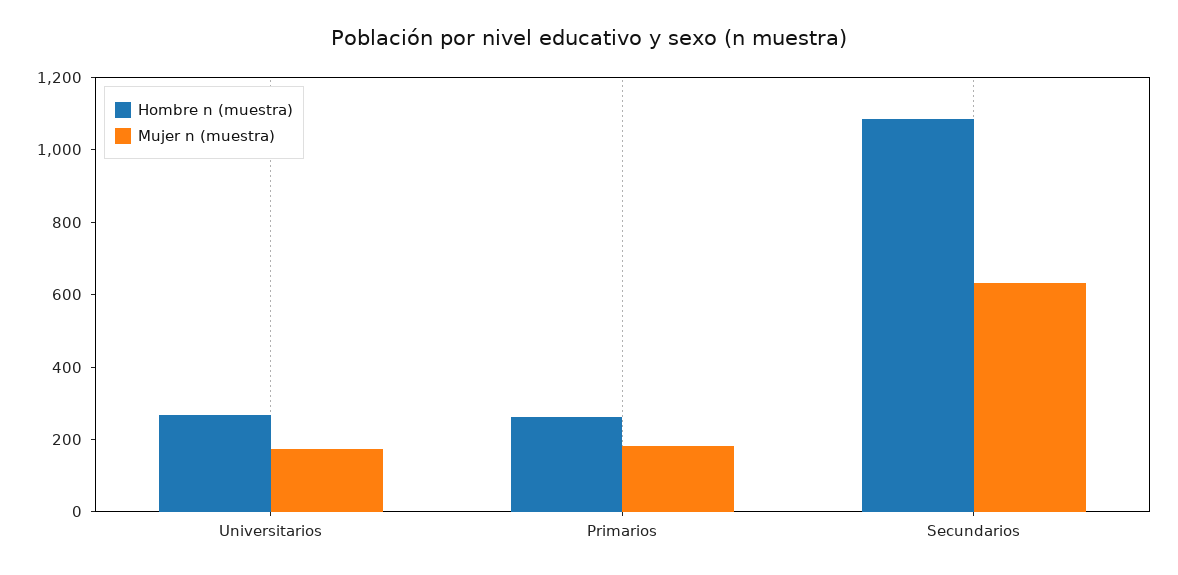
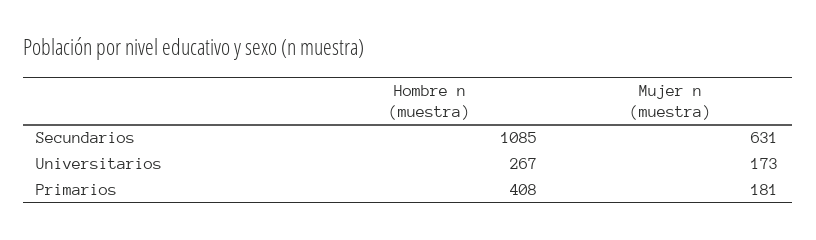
  {
    "Hombre n (muestra)": {
      "Universitarios": 267,
-     "Primarios": 250,
+     "Primarios": 408,
      "Secundarios": 1085
    },
    "Mujer n (muestra)": {
      "Universitarios": 173,
      "Primarios": 181,
      "Secundarios": 631
    }
  }

